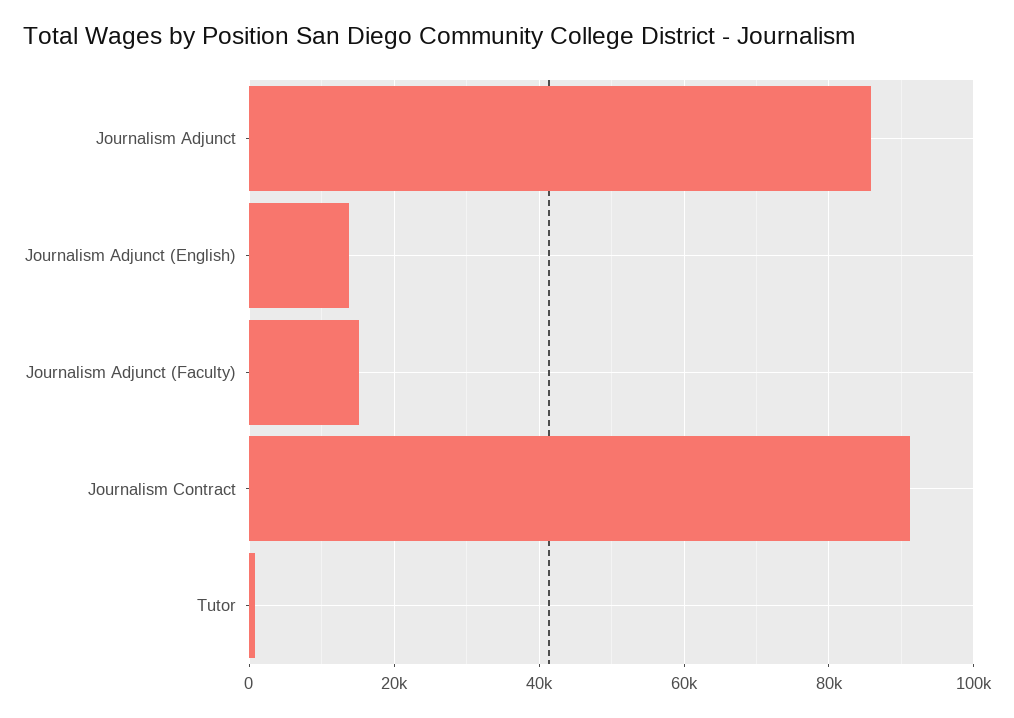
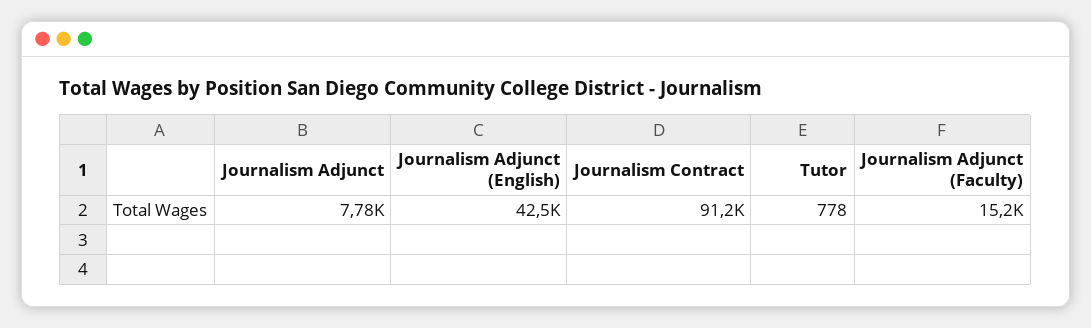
  {
-   "Journalism Adjunct": 86000,
+   "Journalism Adjunct": 7780,
-   "Journalism Adjunct (English)": 14000,
+   "Journalism Adjunct (English)": 42500,
    "Journalism Adjunct (Faculty)": 15200,
    "Journalism Contract": 91200,
    "Tutor": 778
  }

